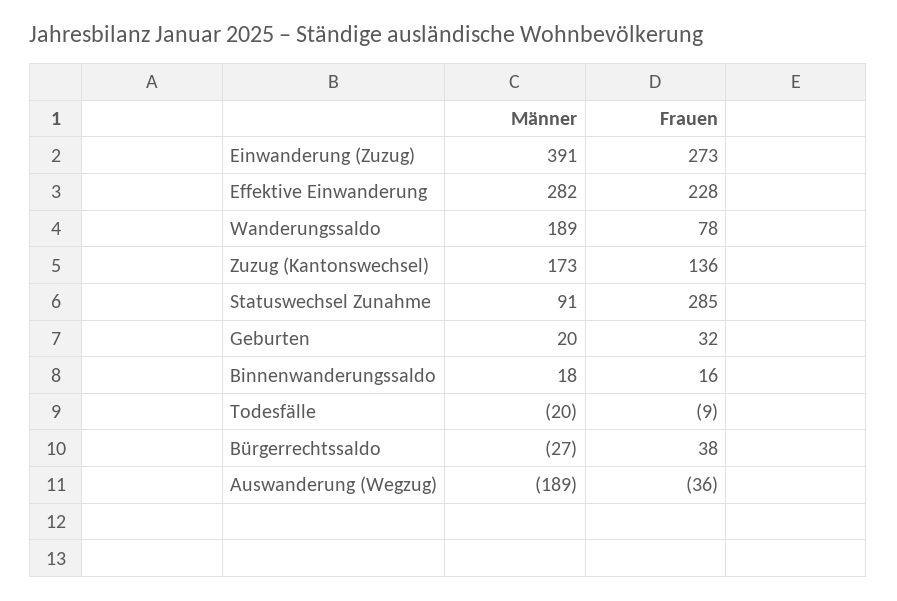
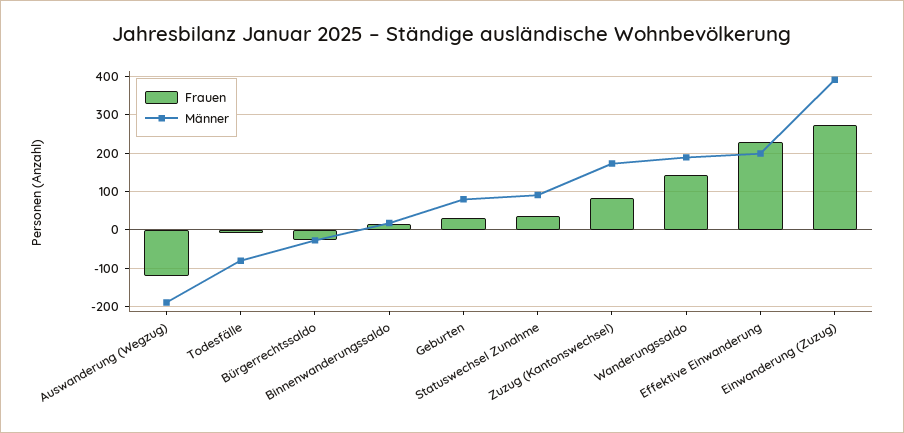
  {
    "Männer": {
      "Einwanderung (Zuzug)": 391,
-     "Effektive Einwanderung": 282,
+     "Effektive Einwanderung": 200,
      "Wanderungssaldo": 189,
      "Zuzug (Kantonswechsel)": 173,
      "Statuswechsel Zunahme": 91,
-     "Geburten": 20,
+     "Geburten": 80,
      "Binnenwanderungssaldo": 18,
-     "Todesfälle": -20,
+     "Todesfälle": -80,
      "Bürgerrechtssaldo": -27,
      "Auswanderung (Wegzug)": -189
    },
    "Frauen": {
      "Einwanderung (Zuzug)": 273,
      "Effektive Einwanderung": 228,
-     "Wanderungssaldo": 78,
+     "Wanderungssaldo": 140,
-     "Zuzug (Kantonswechsel)": 136,
+     "Zuzug (Kantonswechsel)": 80,
-     "Statuswechsel Zunahme": 285,
+     "Statuswechsel Zunahme": 40,
      "Geburten": 32,
      "Binnenwanderungssaldo": 16,
      "Todesfälle": -9,
-     "Bürgerrechtssaldo": 38,
+     "Bürgerrechtssaldo": -20,
-     "Auswanderung (Wegzug)": -36
+     "Auswanderung (Wegzug)": -120
    }
  }

